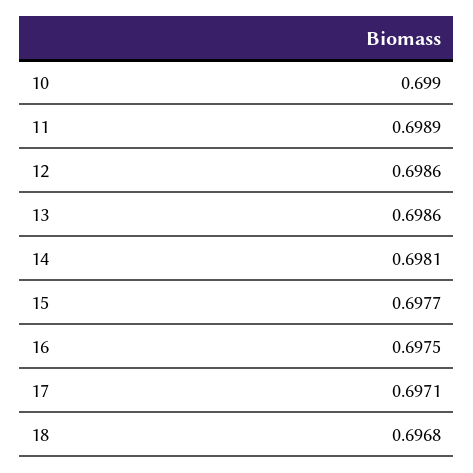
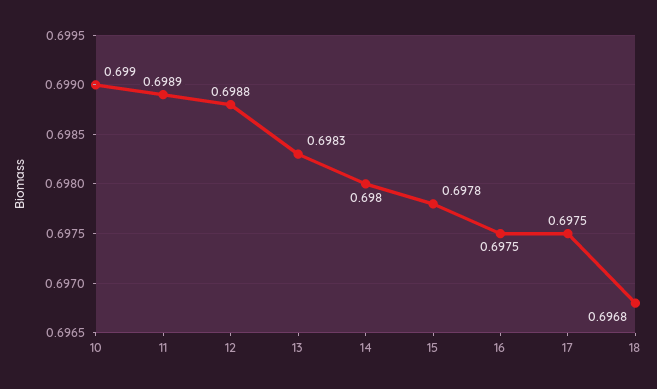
  {
    "10": 0.699,
    "11": 0.6989,
-   "12": 0.6986,
+   "12": 0.6988,
-   "13": 0.6986,
+   "13": 0.6983,
-   "14": 0.6981,
+   "14": 0.698,
-   "15": 0.6977,
+   "15": 0.6978,
    "16": 0.6975,
-   "17": 0.6971,
+   "17": 0.6975,
    "18": 0.6968
  }

